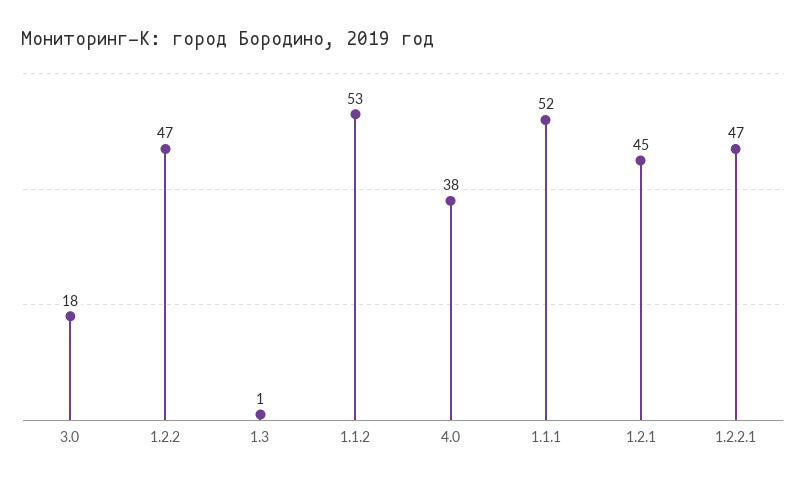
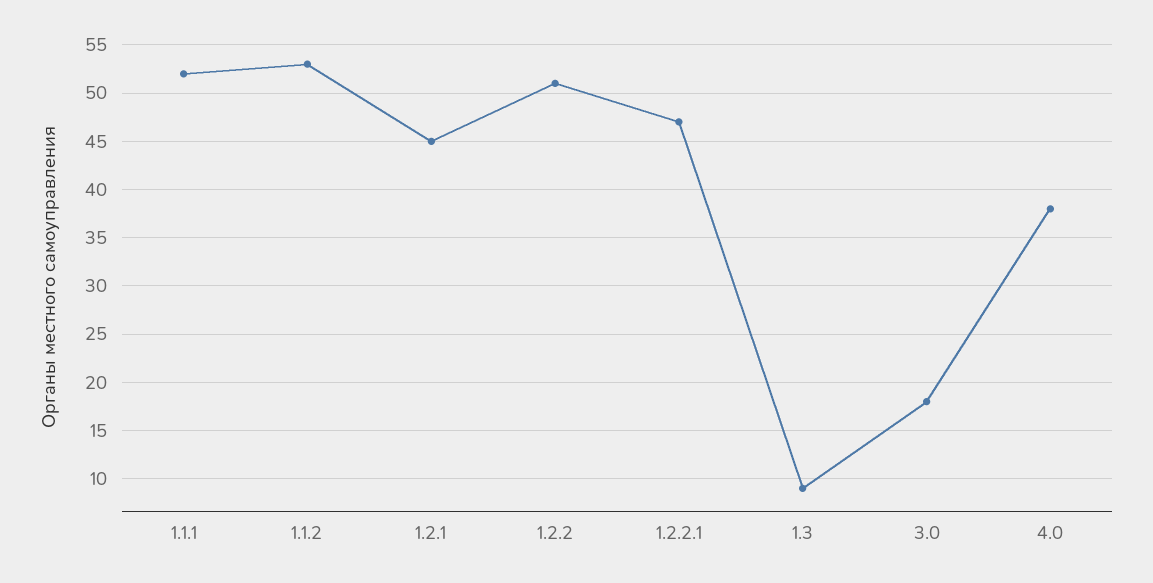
  {
    "3.0": 18,
-   "1.2.2": 47,
+   "1.2.2": 51,
-   "1.3": 1,
+   "1.3": 9,
    "1.1.2": 53,
    "4.0": 38,
    "1.1.1": 52,
    "1.2.1": 45,
    "1.2.2.1": 47
  }

